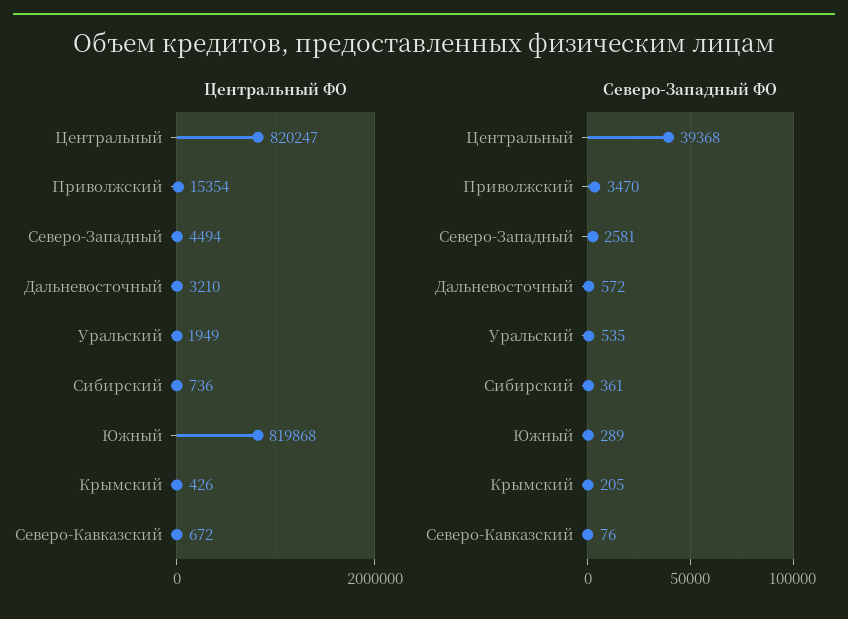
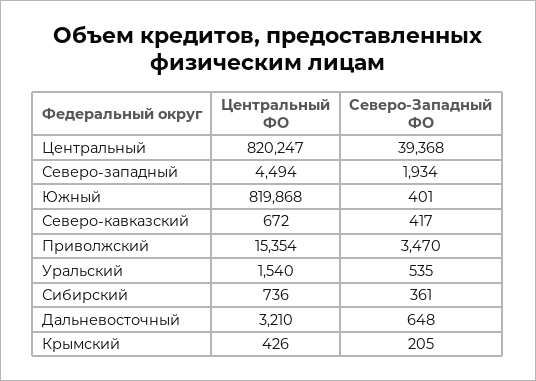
  {
    "Центральный ФО": {
      "Центральный": 820247,
      "Приволжский": 15354,
      "Северо-Западный": 4494,
      "Дальневосточный": 3210,
-     "Уральский": 1949,
+     "Уральский": 1540,
      "Сибирский": 736,
      "Южный": 819868,
      "Крымский": 426,
      "Северо-Кавказский": 672
    },
    "Северо-Западный ФО": {
      "Центральный": 39368,
      "Приволжский": 3470,
-     "Северо-Западный": 2581,
+     "Северо-Западный": 1934,
-     "Дальневосточный": 572,
+     "Дальневосточный": 648,
      "Уральский": 535,
      "Сибирский": 361,
-     "Южный": 289,
+     "Южный": 401,
      "Крымский": 205,
-     "Северо-Кавказский": 76
+     "Северо-Кавказский": 417
    }
  }

